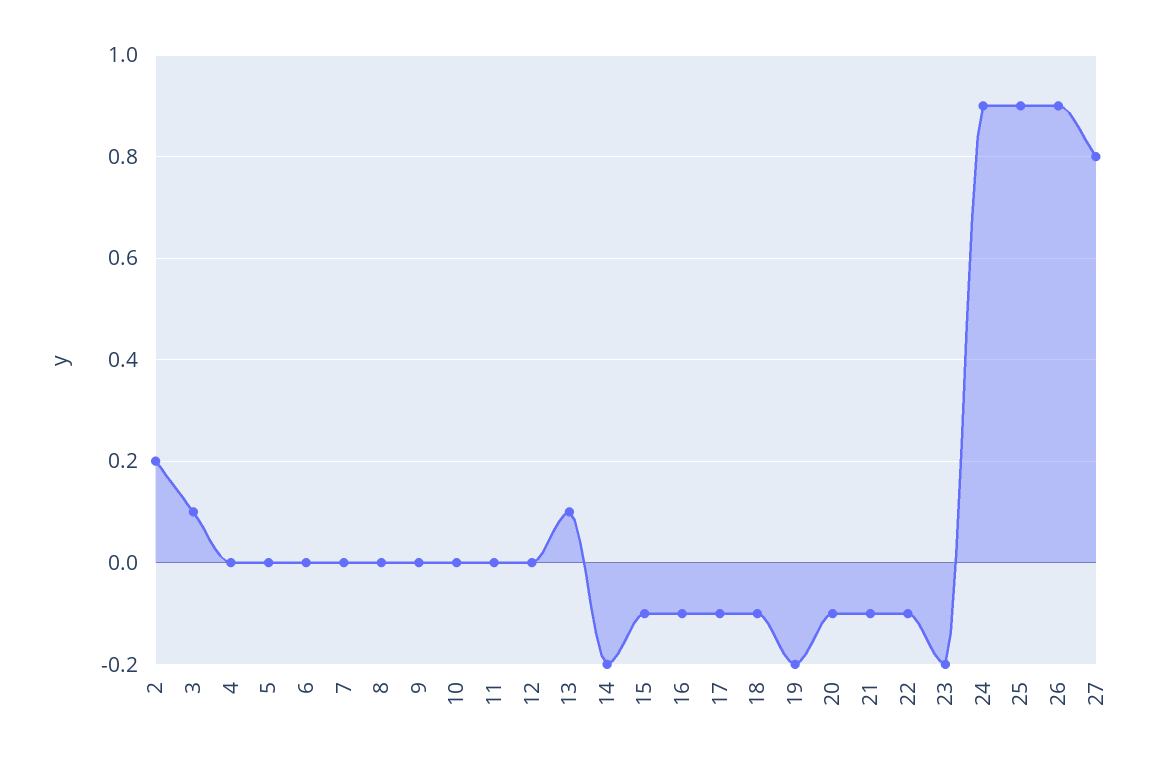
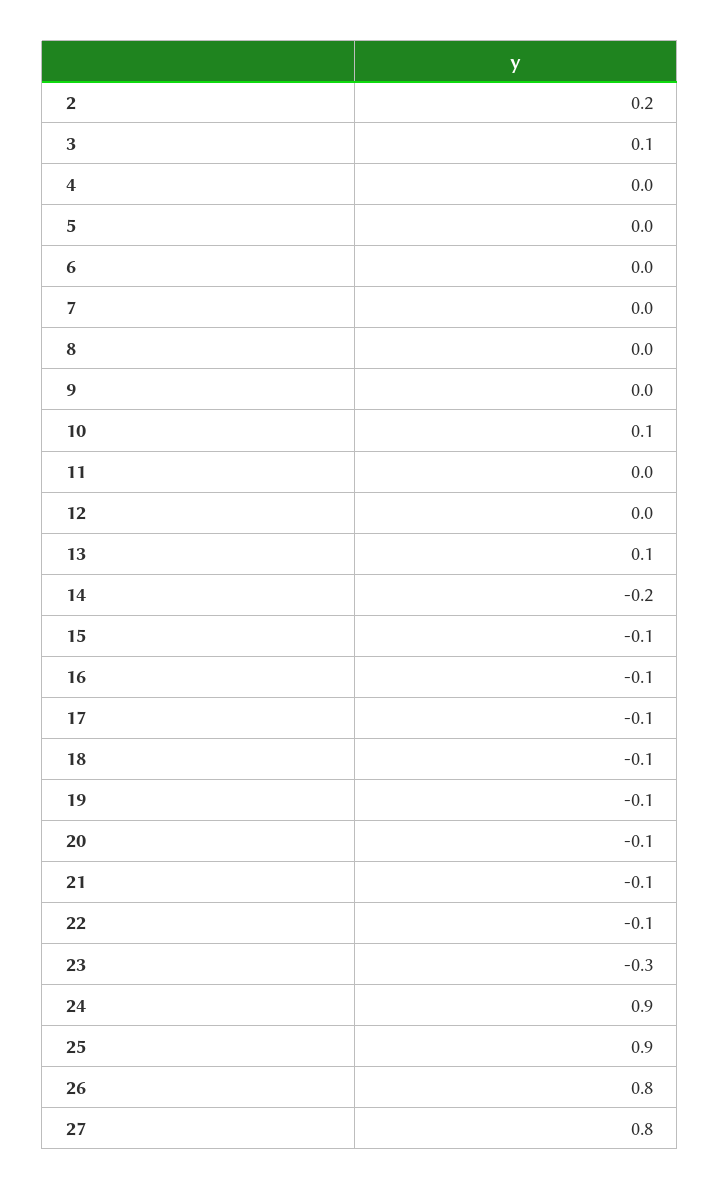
  {
    "2": 0.2,
    "3": 0.1,
    "4": 0,
    "5": 0,
    "6": 0,
    "7": 0,
    "8": 0,
    "9": 0,
-   "10": 0,
+   "10": 0.1,
    "11": 0,
    "12": 0,
    "13": 0.1,
    "14": -0.2,
    "15": -0.1,
    "16": -0.1,
    "17": -0.1,
    "18": -0.1,
-   "19": -0.2,
+   "19": -0.1,
    "20": -0.1,
    "21": -0.1,
    "22": -0.1,
-   "23": -0.2,
+   "23": -0.3,
    "24": 0.9,
    "25": 0.9,
-   "26": 0.9,
+   "26": 0.8,
    "27": 0.8
  }

